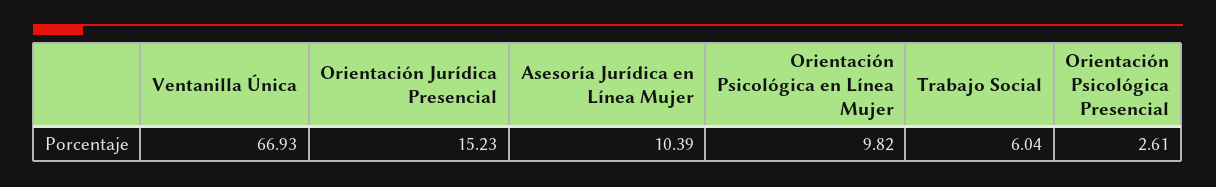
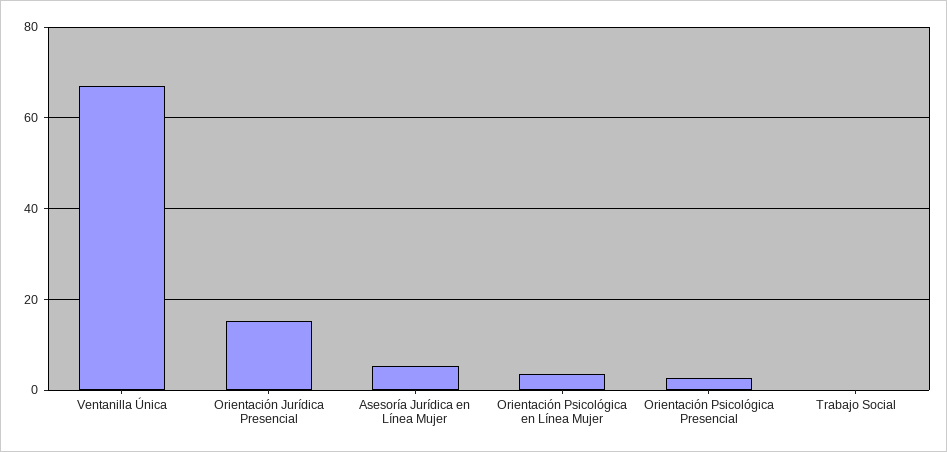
  {
    "Ventanilla Única": 66.93,
    "Orientación Jurídica Presencial": 15.23,
-   "Asesoría Jurídica en Línea Mujer": 10.39,
+   "Asesoría Jurídica en Línea Mujer": 6,
-   "Orientación Psicológica en Línea Mujer": 9.82,
+   "Orientación Psicológica en Línea Mujer": 4,
-   "Trabajo Social": 6.04,
+   "Trabajo Social": 0,
    "Orientación Psicológica Presencial": 2.61
  }

